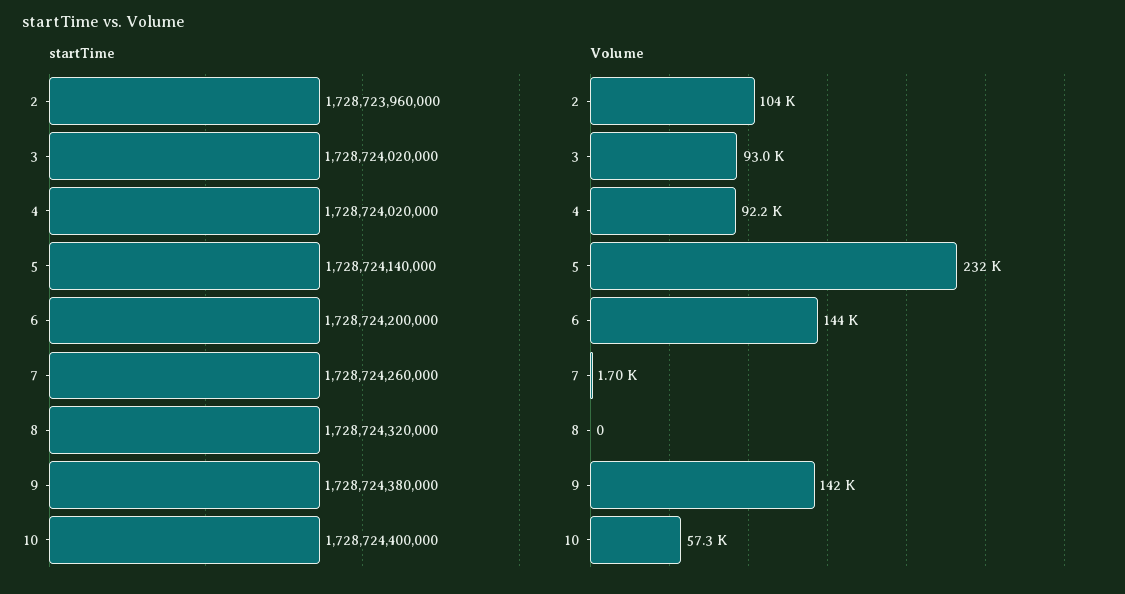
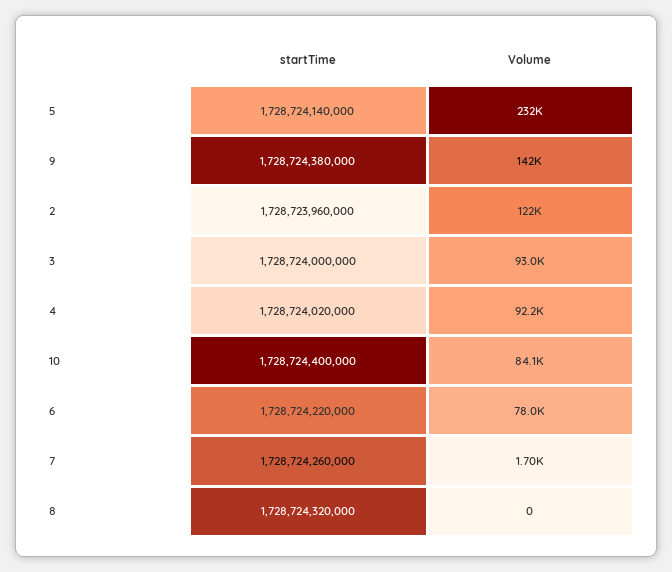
  {
    "startTime": {
      "2": 1728723960000,
-     "3": 1728724020000,
+     "3": 1728724000000,
      "4": 1728724020000,
      "5": 1728724140000,
-     "6": 1728724200000,
+     "6": 1728724220000,
      "7": 1728724260000,
      "8": 1728724320000,
      "9": 1728724380000,
      "10": 1728724400000
    },
    "Volume": {
-     "2": 104000,
+     "2": 122000,
      "3": 93000,
      "4": 92200,
      "5": 232000,
-     "6": 144000,
+     "6": 78000,
      "7": 1700,
      "8": 0,
      "9": 142000,
-     "10": 57300
+     "10": 84100
    }
  }

